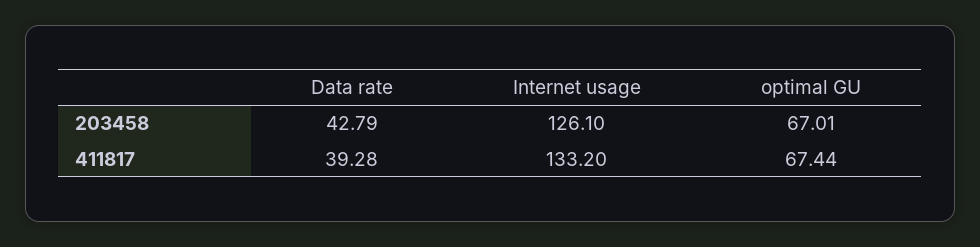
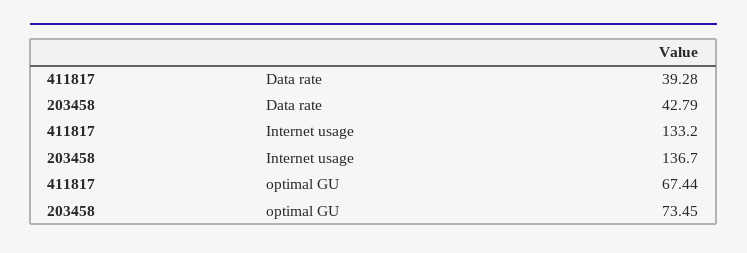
  {
    "Data rate": {
      "203458": 42.79,
      "411817": 39.28
    },
    "Internet usage": {
-     "203458": 126.1,
+     "203458": 136.7,
      "411817": 133.2
    },
    "optimal GU": {
-     "203458": 67.01,
+     "203458": 73.45,
      "411817": 67.44
    }
  }

